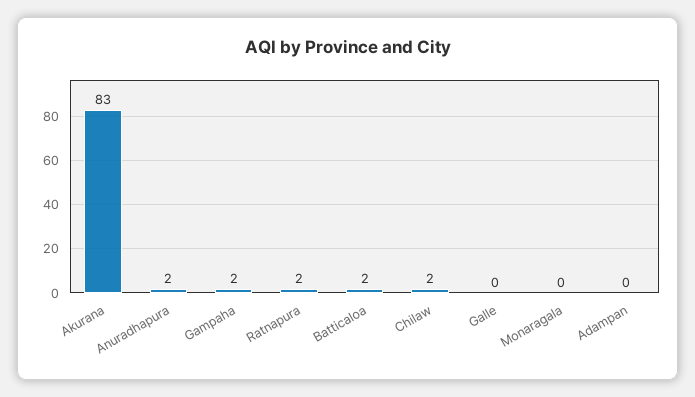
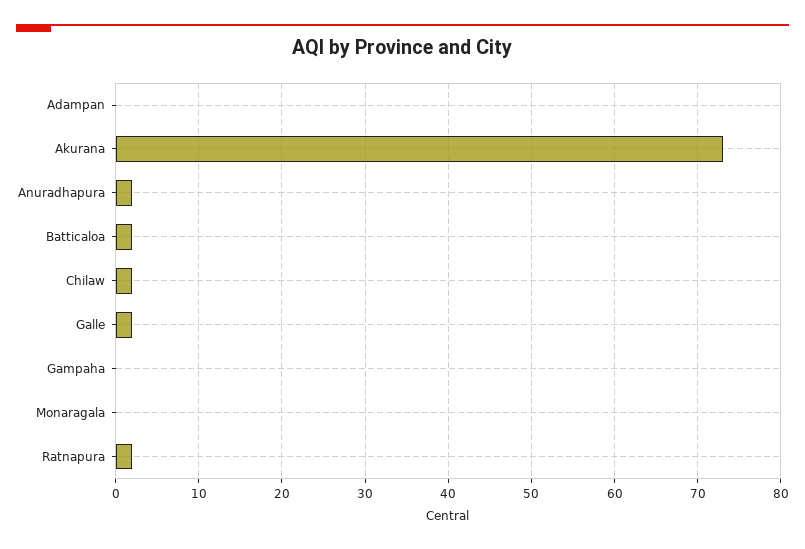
  {
-   "Akurana": 83,
+   "Akurana": 73,
    "Anuradhapura": 2,
-   "Gampaha": 2,
+   "Gampaha": 0,
    "Ratnapura": 2,
    "Batticaloa": 2,
    "Chilaw": 2,
-   "Galle": 0,
+   "Galle": 2,
    "Monaragala": 0,
    "Adampan": 0
  }

